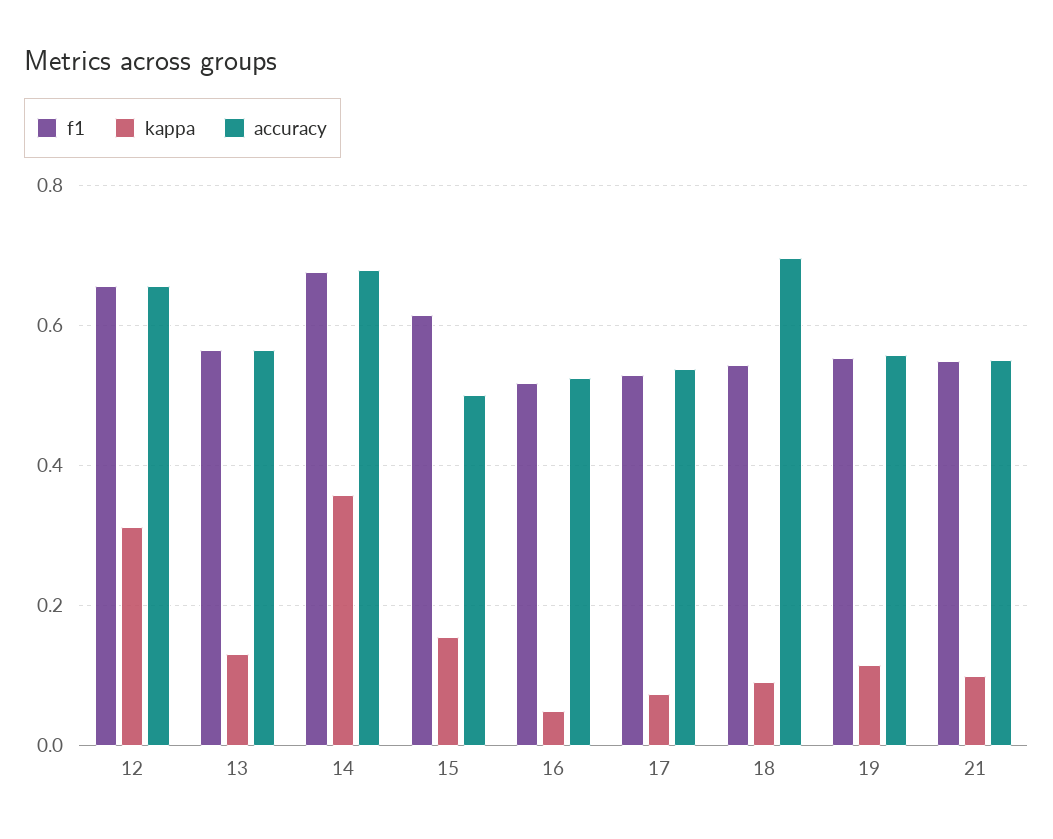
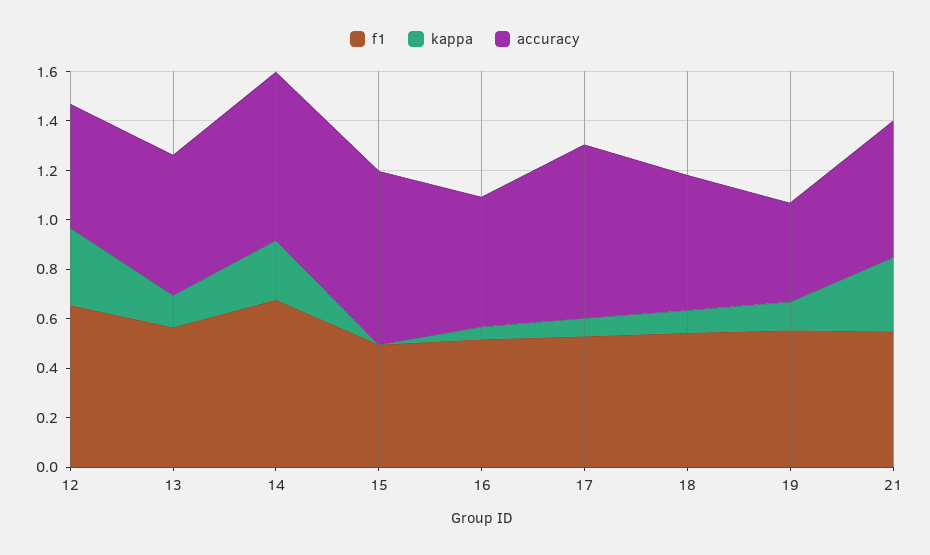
  {
    "f1": {
      "12": 0.66,
      "13": 0.56,
      "14": 0.68,
-     "15": 0.62,
+     "15": 0.5,
      "16": 0.52,
      "17": 0.52,
      "18": 0.54,
      "19": 0.56,
      "21": 0.54
    },
    "kappa": {
      "12": 0.32,
      "13": 0.14,
-     "14": 0.36,
+     "14": 0.25,
-     "15": 0.16,
+     "15": 0,
      "16": 0.06,
      "17": 0.08,
      "18": 0.1,
      "19": 0.12,
-     "21": 0.1
+     "21": 0.3
    },
    "accuracy": {
-     "12": 0.66,
+     "12": 0.5,
      "13": 0.56,
      "14": 0.68,
-     "15": 0.5,
+     "15": 0.7,
      "16": 0.52,
-     "17": 0.54,
+     "17": 0.7,
-     "18": 0.7,
+     "18": 0.55,
-     "19": 0.56,
+     "19": 0.4,
      "21": 0.56
    }
  }

